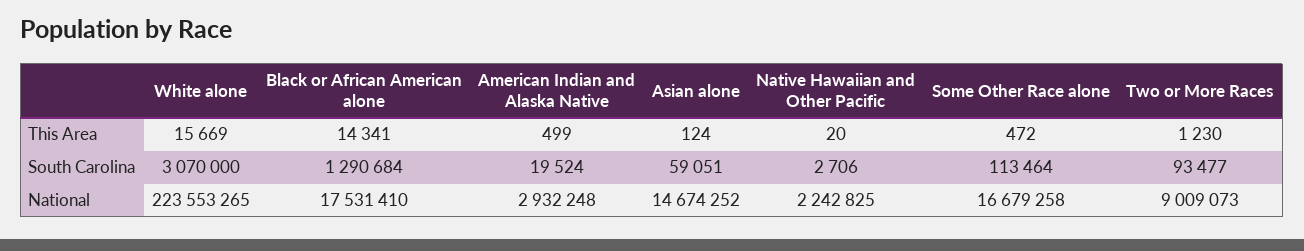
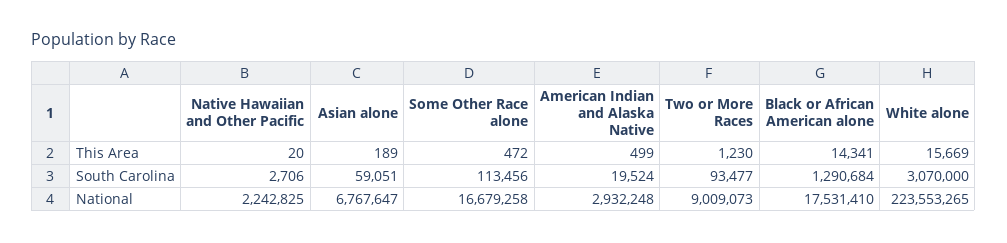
  {
    "White alone": {
      "This Area": 15669,
      "South Carolina": 3070000,
      "National": 223553265
    },
    "Black or African American alone": {
      "This Area": 14341,
      "South Carolina": 1290684,
      "National": 17531410
    },
    "American Indian and Alaska Native": {
      "This Area": 499,
      "South Carolina": 19524,
      "National": 2932248
    },
    "Asian alone": {
-     "This Area": 124,
+     "This Area": 189,
      "South Carolina": 59051,
-     "National": 14674252
+     "National": 6767647
    },
    "Native Hawaiian and Other Pacific": {
      "This Area": 20,
      "South Carolina": 2706,
      "National": 2242825
    },
    "Some Other Race alone": {
      "This Area": 472,
-     "South Carolina": 113464,
+     "South Carolina": 113456,
      "National": 16679258
    },
    "Two or More Races": {
      "This Area": 1230,
      "South Carolina": 93477,
      "National": 9009073
    }
  }

